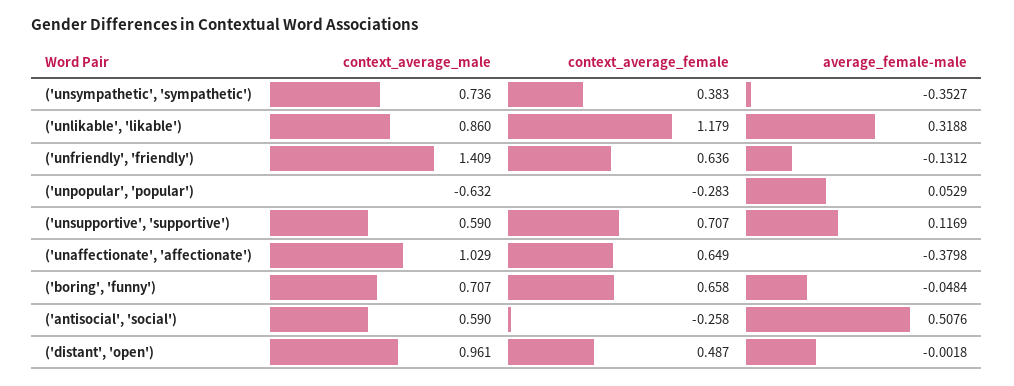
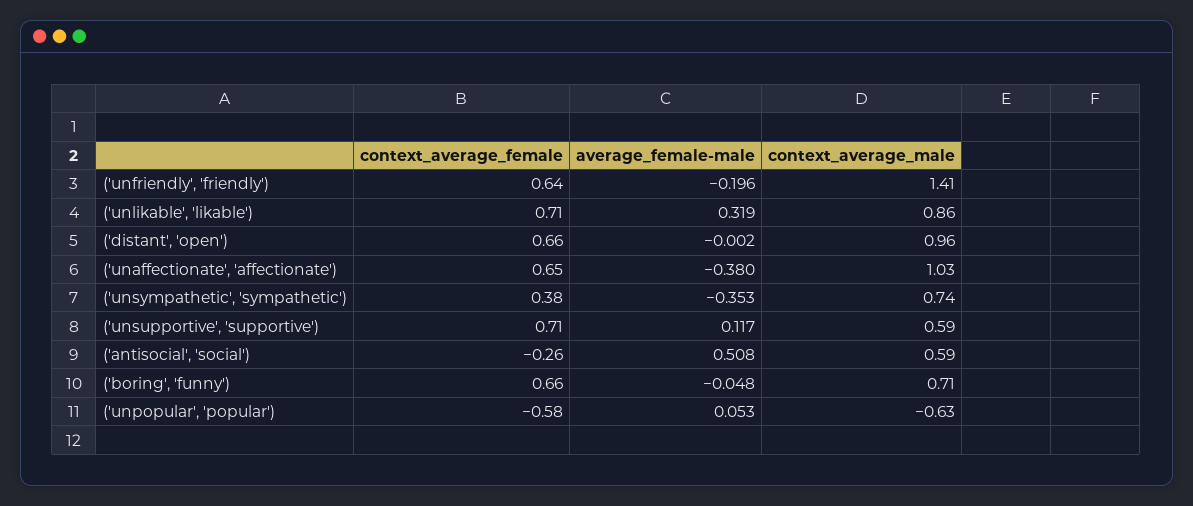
  {
    "context_average_male": {
      "('unsympathetic', 'sympathetic')": 0.736,
      "('unlikable', 'likable')": 0.86,
      "('unfriendly', 'friendly')": 1.409,
      "('unpopular', 'popular')": -0.632,
      "('unsupportive', 'supportive')": 0.59,
      "('unaffectionate', 'affectionate')": 1.029,
      "('boring', 'funny')": 0.707,
      "('antisocial', 'social')": 0.59,
      "('distant', 'open')": 0.961
    },
    "context_average_female": {
      "('unsympathetic', 'sympathetic')": 0.383,
-     "('unlikable', 'likable')": 1.179,
+     "('unlikable', 'likable')": 0.71,
      "('unfriendly', 'friendly')": 0.636,
-     "('unpopular', 'popular')": -0.283,
+     "('unpopular', 'popular')": -0.58,
      "('unsupportive', 'supportive')": 0.707,
      "('unaffectionate', 'affectionate')": 0.649,
      "('boring', 'funny')": 0.658,
      "('antisocial', 'social')": -0.258,
-     "('distant', 'open')": 0.487
+     "('distant', 'open')": 0.66
    },
    "average_female-male": {
      "('unsympathetic', 'sympathetic')": -0.3527,
      "('unlikable', 'likable')": 0.3188,
-     "('unfriendly', 'friendly')": -0.1312,
+     "('unfriendly', 'friendly')": -0.196,
      "('unpopular', 'popular')": 0.0529,
      "('unsupportive', 'supportive')": 0.1169,
      "('unaffectionate', 'affectionate')": -0.3798,
      "('boring', 'funny')": -0.0484,
      "('antisocial', 'social')": 0.5076,
      "('distant', 'open')": -0.0018
    }
  }

